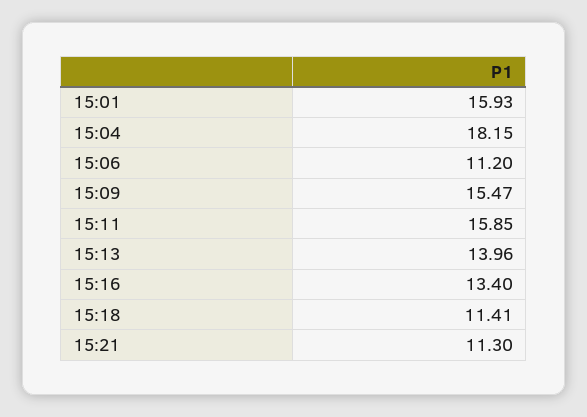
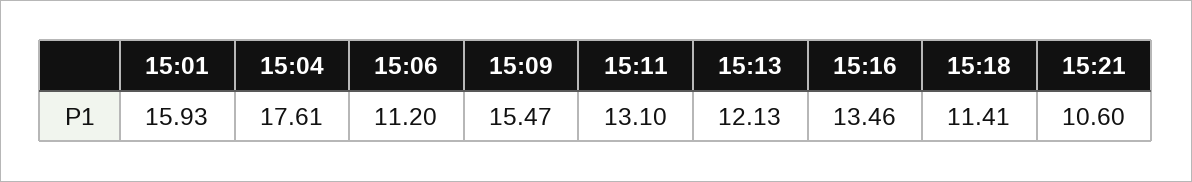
  {
    "15:01": 15.93,
-   "15:04": 18.15,
+   "15:04": 17.61,
    "15:06": 11.2,
    "15:09": 15.47,
-   "15:11": 15.85,
+   "15:11": 13.1,
-   "15:13": 13.96,
+   "15:13": 12.13,
-   "15:16": 13.4,
+   "15:16": 13.46,
    "15:18": 11.41,
-   "15:21": 11.3
+   "15:21": 10.6
  }

